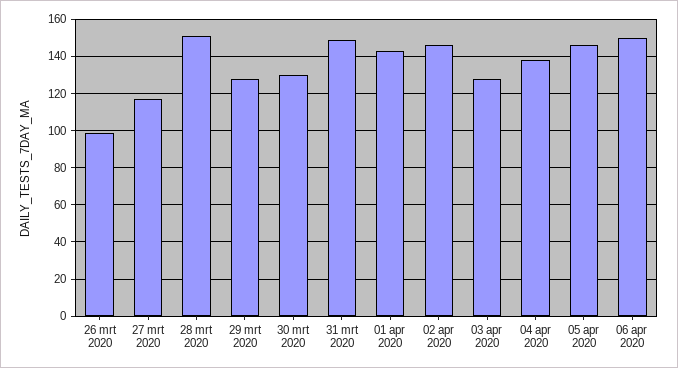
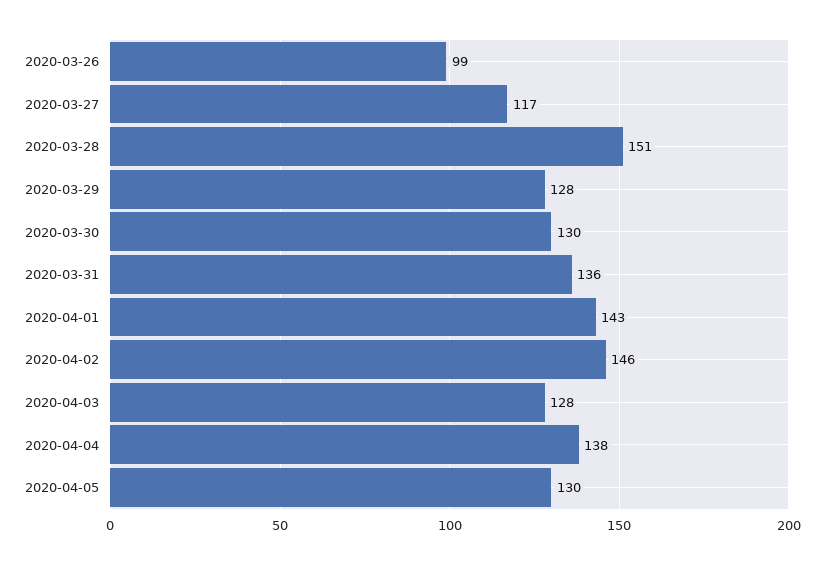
  {
    "26 mrt 2020": 99,
    "27 mrt 2020": 117,
    "28 mrt 2020": 151,
    "29 mrt 2020": 128,
    "30 mrt 2020": 130,
-   "31 mrt 2020": 150,
+   "31 mrt 2020": 136,
    "01 apr 2020": 143,
    "02 apr 2020": 146,
    "03 apr 2020": 128,
    "04 apr 2020": 138,
-   "05 apr 2020": 145,
+   "05 apr 2020": 130
-   "06 apr 2020": 150
  }

